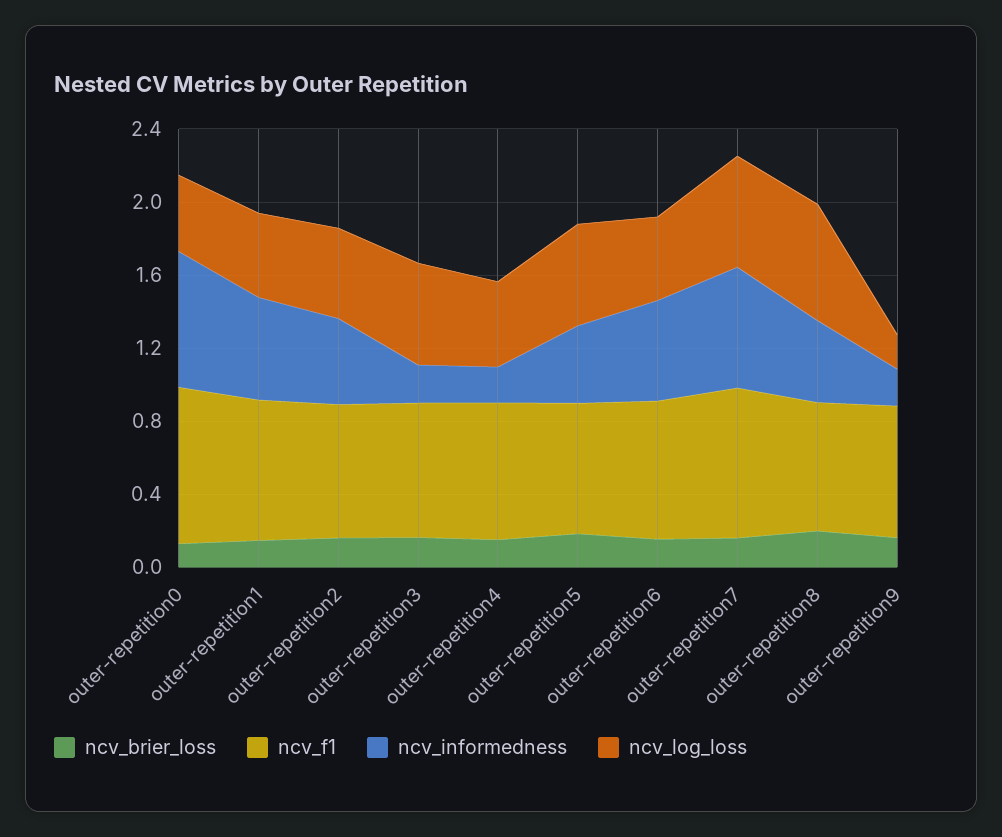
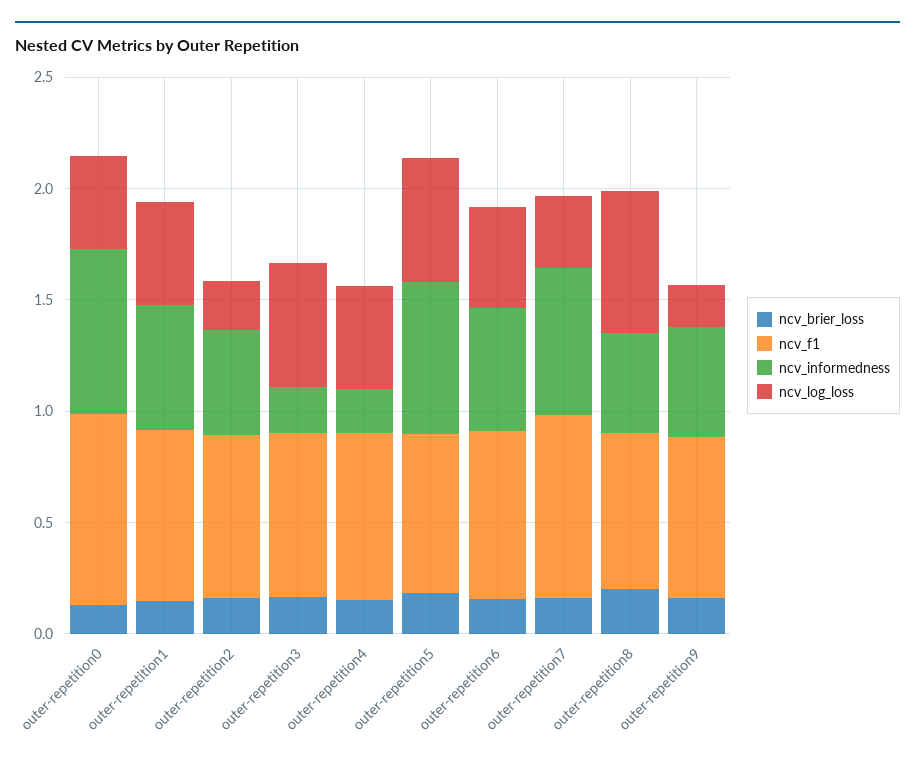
  {
    "ncv_brier_loss": {
      "outer-repetition0": 0.1,
      "outer-repetition1": 0.1,
      "outer-repetition2": 0.2,
      "outer-repetition3": 0.2,
      "outer-repetition4": 0.2,
      "outer-repetition5": 0.2,
      "outer-repetition6": 0.2,
      "outer-repetition7": 0.2,
      "outer-repetition8": 0.2,
      "outer-repetition9": 0.2
    },
    "ncv_f1": {
      "outer-repetition0": 0.9,
      "outer-repetition1": 0.8,
      "outer-repetition2": 0.7,
      "outer-repetition3": 0.7,
      "outer-repetition4": 0.8,
      "outer-repetition5": 0.7,
      "outer-repetition6": 0.8,
      "outer-repetition7": 0.8,
      "outer-repetition8": 0.7,
      "outer-repetition9": 0.7
    },
    "ncv_informedness": {
      "outer-repetition0": 0.7,
      "outer-repetition1": 0.6,
      "outer-repetition2": 0.5,
      "outer-repetition3": 0.2,
      "outer-repetition4": 0.2,
-     "outer-repetition5": 0.4,
+     "outer-repetition5": 0.7,
      "outer-repetition6": 0.6,
      "outer-repetition7": 0.7,
      "outer-repetition8": 0.4,
-     "outer-repetition9": 0.2
+     "outer-repetition9": 0.5
    },
    "ncv_log_loss": {
      "outer-repetition0": 0.4,
      "outer-repetition1": 0.5,
-     "outer-repetition2": 0.5,
+     "outer-repetition2": 0.2,
      "outer-repetition3": 0.6,
      "outer-repetition4": 0.5,
      "outer-repetition5": 0.6,
      "outer-repetition6": 0.5,
-     "outer-repetition7": 0.6,
+     "outer-repetition7": 0.3,
      "outer-repetition8": 0.6,
      "outer-repetition9": 0.2
    }
  }

